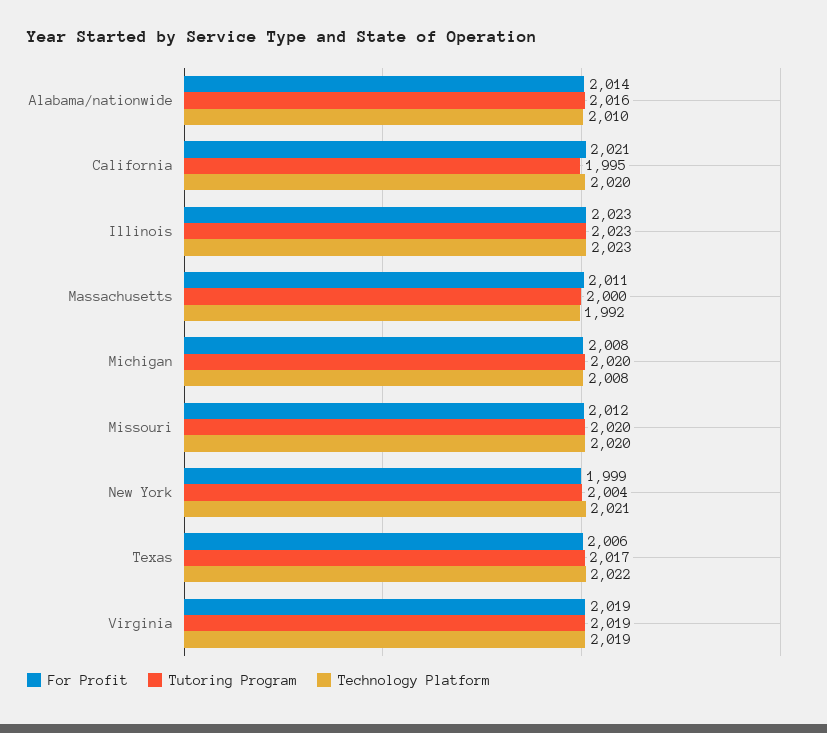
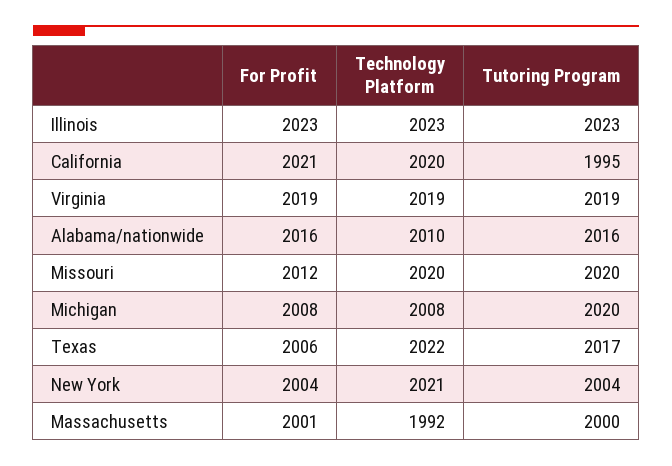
  {
    "For Profit": {
-     "Alabama/nationwide": 2014,
+     "Alabama/nationwide": 2016,
      "California": 2021,
      "Illinois": 2023,
-     "Massachusetts": 2011,
+     "Massachusetts": 2001,
      "Michigan": 2008,
      "Missouri": 2012,
-     "New York": 1999,
+     "New York": 2004,
      "Texas": 2006,
      "Virginia": 2019
    },
    "Tutoring Program": {
      "Alabama/nationwide": 2016,
      "California": 1995,
      "Illinois": 2023,
      "Massachusetts": 2000,
      "Michigan": 2020,
      "Missouri": 2020,
      "New York": 2004,
      "Texas": 2017,
      "Virginia": 2019
    },
    "Technology Platform": {
      "Alabama/nationwide": 2010,
      "California": 2020,
      "Illinois": 2023,
      "Massachusetts": 1992,
      "Michigan": 2008,
      "Missouri": 2020,
      "New York": 2021,
      "Texas": 2022,
      "Virginia": 2019
    }
  }

